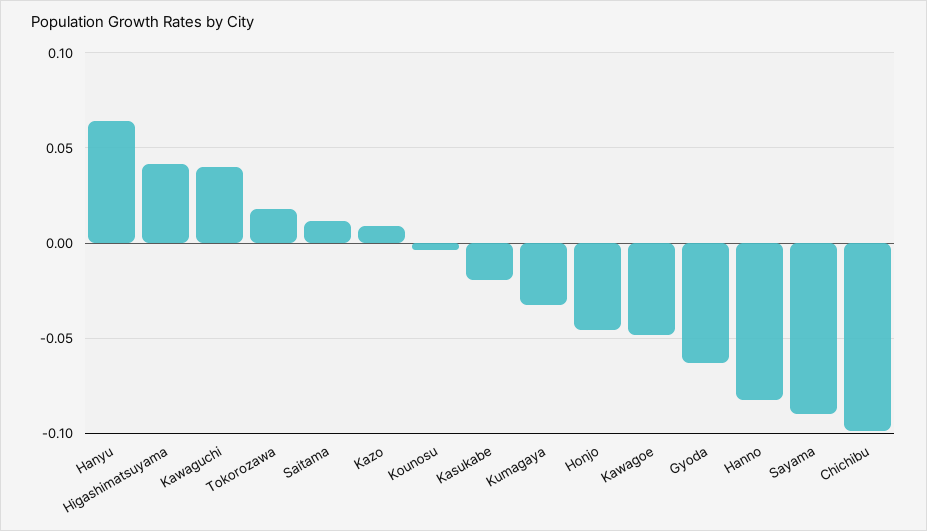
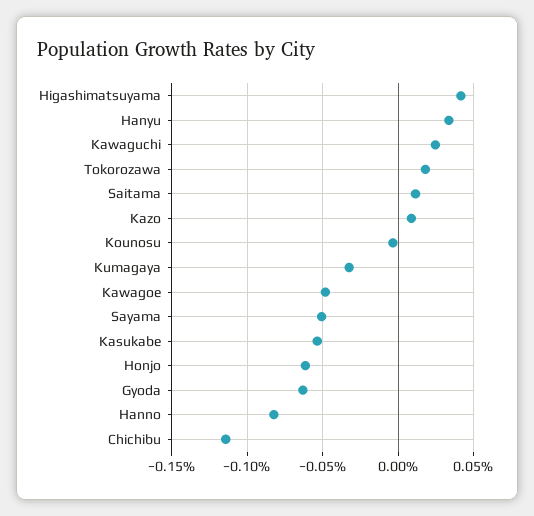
  {
-   "Hanyu": 0.065,
+   "Hanyu": 0.035,
    "Higashimatsuyama": 0.04,
-   "Kawaguchi": 0.04,
+   "Kawaguchi": 0.025,
    "Tokorozawa": 0.02,
    "Saitama": 0.01,
    "Kazo": 0.01,
    "Kounosu": -0.005,
-   "Kasukabe": -0.02,
+   "Kasukabe": -0.055,
    "Kumagaya": -0.03,
-   "Honjo": -0.045,
+   "Honjo": -0.06,
    "Kawagoe": -0.05,
    "Gyoda": -0.065,
    "Hanno": -0.08,
-   "Sayama": -0.09,
+   "Sayama": -0.05,
-   "Chichibu": -0.1
+   "Chichibu": -0.115
  }

